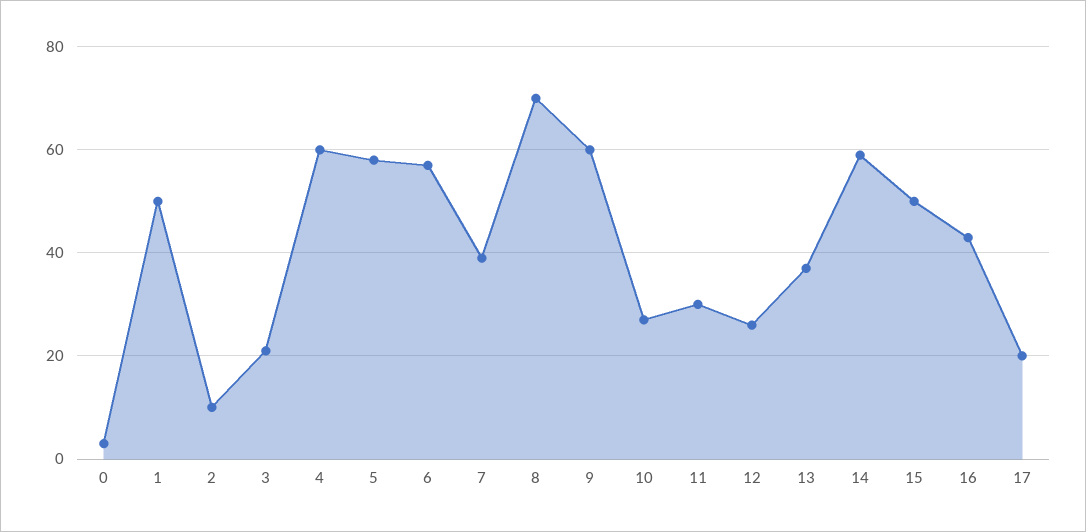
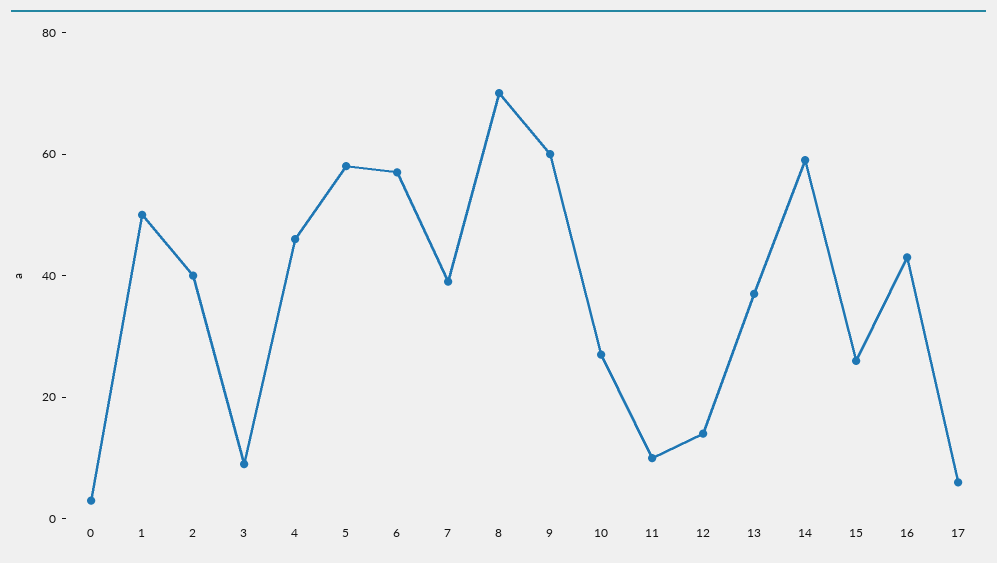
  {
    "0": 5,
    "1": 50,
-   "2": 10,
+   "2": 40,
-   "3": 20,
+   "3": 10,
-   "4": 60,
+   "4": 45,
    "5": 60,
    "6": 55,
    "7": 40,
    "8": 70,
    "9": 60,
    "10": 25,
-   "11": 30,
+   "11": 10,
-   "12": 25,
+   "12": 15,
    "13": 35,
    "14": 60,
-   "15": 50,
+   "15": 25,
    "16": 45,
-   "17": 20
+   "17": 5
  }

